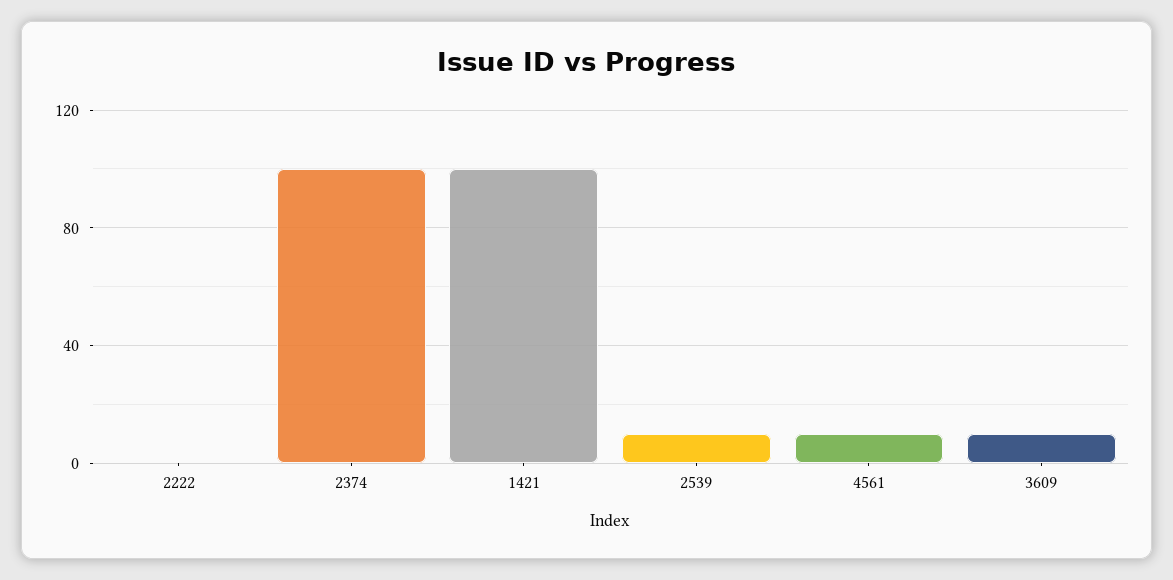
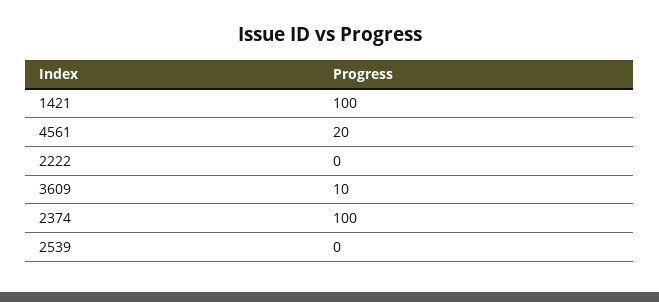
  {
    "2222": 0,
    "2374": 100,
    "1421": 100,
-   "2539": 10,
+   "2539": 0,
-   "4561": 10,
+   "4561": 20,
    "3609": 10
  }

